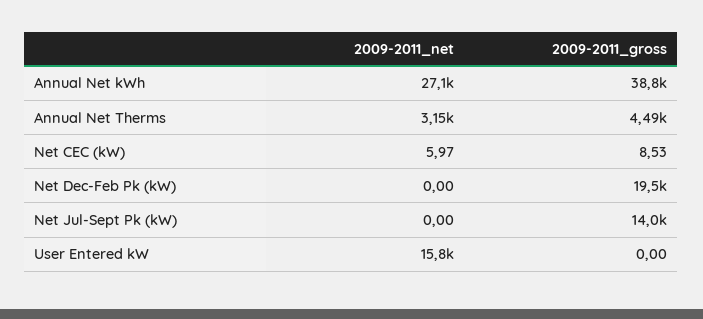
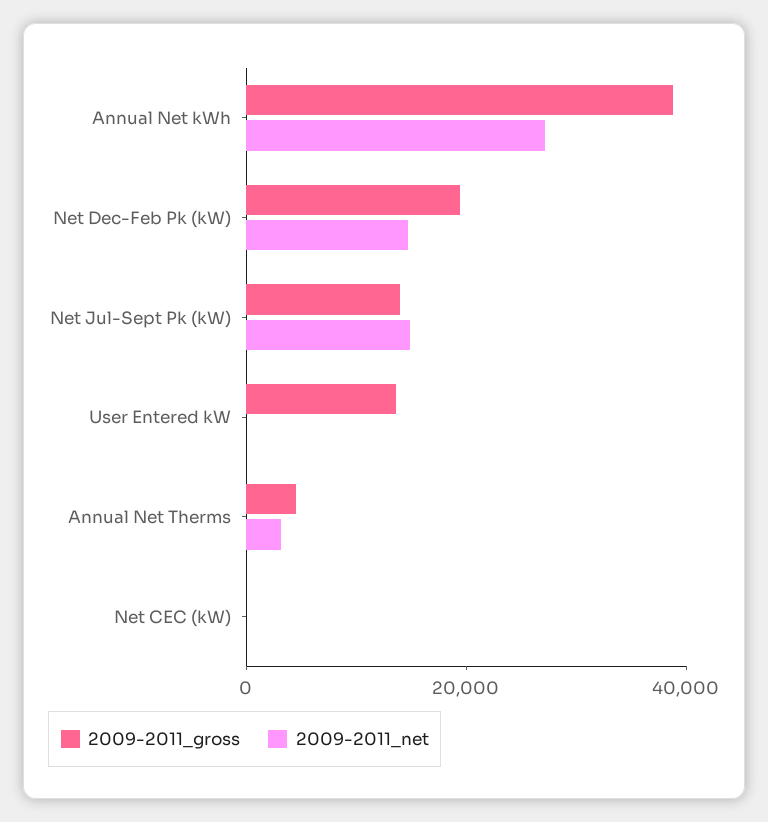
  {
    "2009-2011_net": {
      "Annual Net kWh": 27100,
      "Annual Net Therms": 3150,
      "Net CEC (kW)": 5.97,
-     "Net Dec-Feb Pk (kW)": 0,
+     "Net Dec-Feb Pk (kW)": 15000,
-     "Net Jul-Sept Pk (kW)": 0,
+     "Net Jul-Sept Pk (kW)": 15000,
-     "User Entered kW": 15800
+     "User Entered kW": 0
    },
    "2009-2011_gross": {
      "Annual Net kWh": 38800,
      "Annual Net Therms": 4490,
      "Net CEC (kW)": 8.53,
      "Net Dec-Feb Pk (kW)": 19500,
      "Net Jul-Sept Pk (kW)": 14000,
-     "User Entered kW": 0
+     "User Entered kW": 15000
    }
  }

